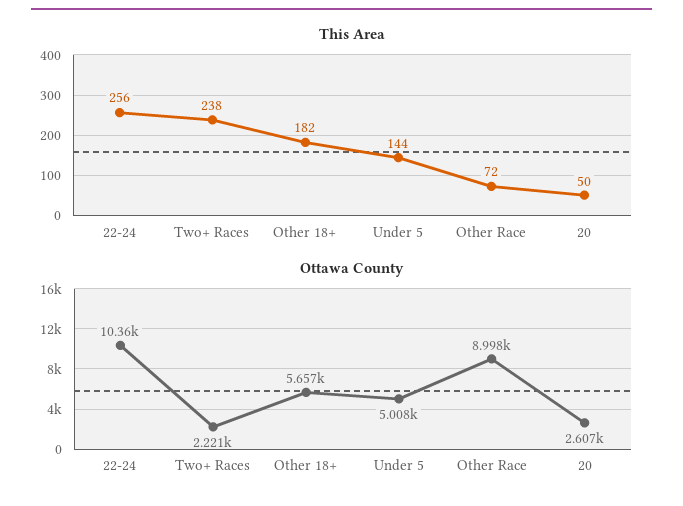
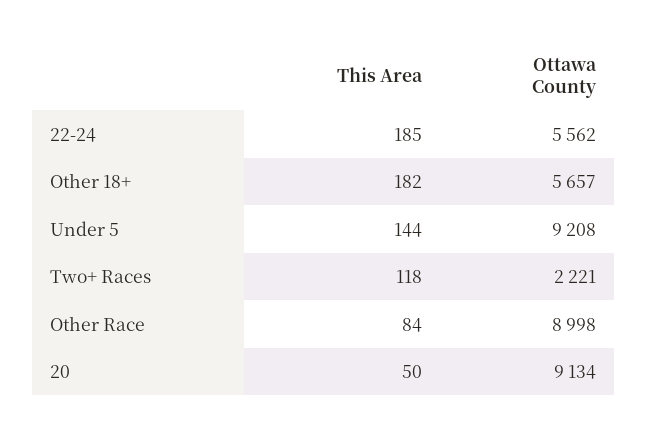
  {
    "This Area": {
-     "22-24": 256,
+     "22-24": 185,
-     "Two+ Races": 238,
+     "Two+ Races": 118,
      "Other 18+": 182,
      "Under 5": 144,
-     "Other Race": 72,
+     "Other Race": 84,
      "20": 50
    },
    "Ottawa County": {
-     "22-24": 10360,
+     "22-24": 5562,
      "Two+ Races": 2221,
      "Other 18+": 5657,
-     "Under 5": 5008,
+     "Under 5": 9208,
      "Other Race": 8998,
-     "20": 2607
+     "20": 9134
    }
  }

